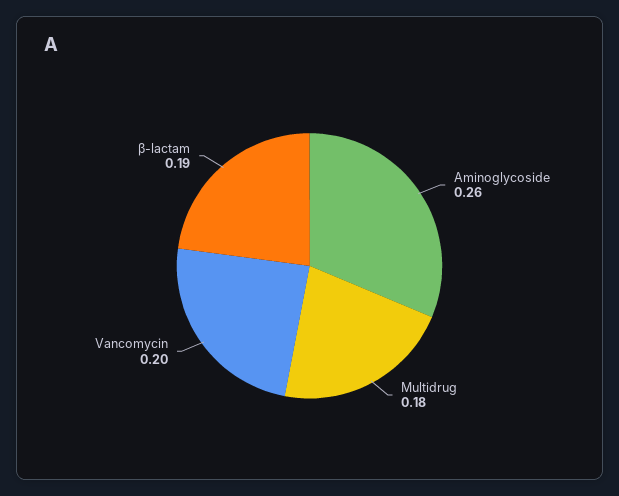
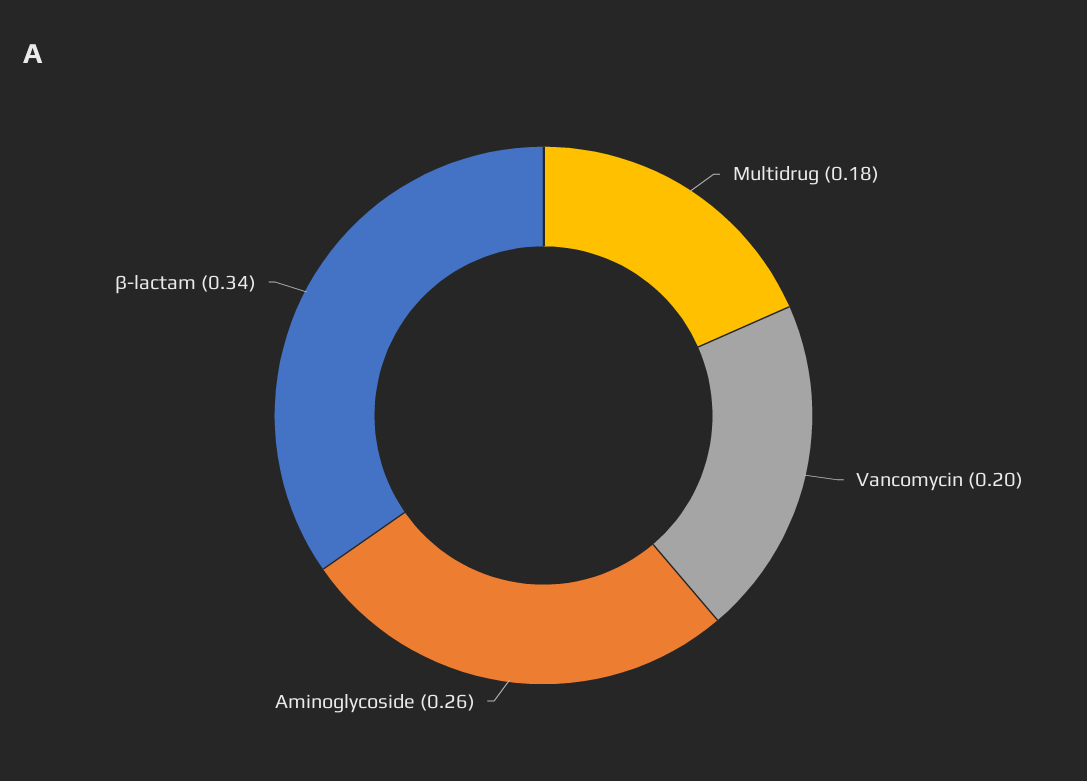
  {
    "Aminoglycoside": 0.26,
    "Multidrug": 0.18,
    "Vancomycin": 0.2,
-   "β-lactam": 0.19
+   "β-lactam": 0.34
  }

